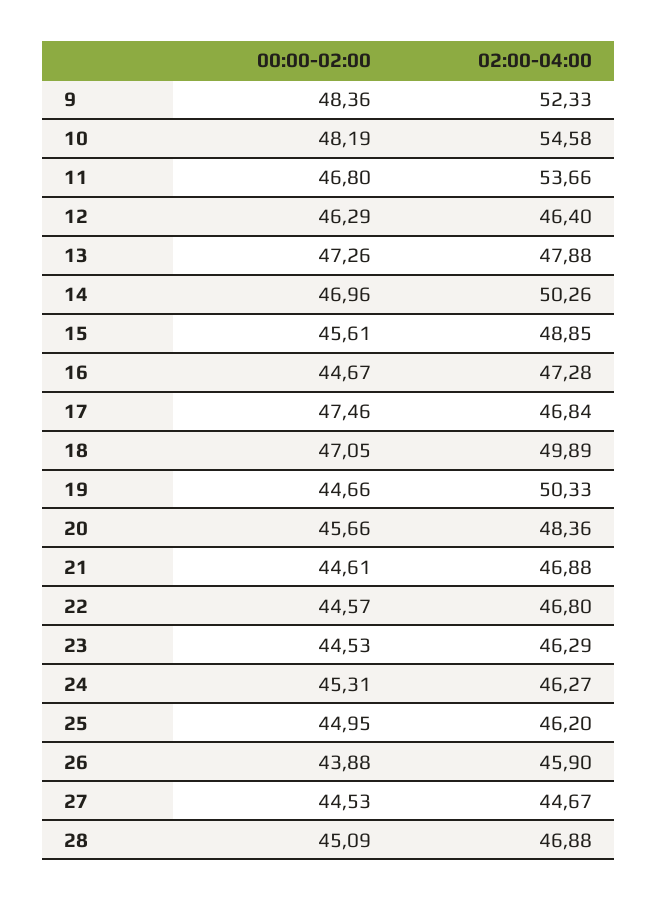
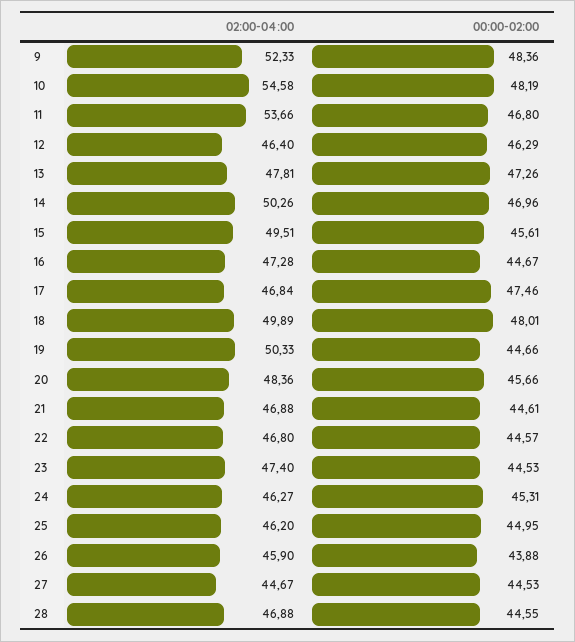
  {
    "00:00-02:00": {
      "9": 48.36,
      "10": 48.19,
      "11": 46.8,
      "12": 46.29,
      "13": 47.26,
      "14": 46.96,
      "15": 45.61,
      "16": 44.67,
      "17": 47.46,
-     "18": 47.05,
+     "18": 48.01,
      "19": 44.66,
      "20": 45.66,
      "21": 44.61,
      "22": 44.57,
      "23": 44.53,
      "24": 45.31,
      "25": 44.95,
      "26": 43.88,
      "27": 44.53,
-     "28": 45.09
+     "28": 44.55
    },
    "02:00-04:00": {
      "9": 52.33,
      "10": 54.58,
      "11": 53.66,
      "12": 46.4,
-     "13": 47.88,
+     "13": 47.81,
      "14": 50.26,
-     "15": 48.85,
+     "15": 49.51,
      "16": 47.28,
      "17": 46.84,
      "18": 49.89,
      "19": 50.33,
      "20": 48.36,
      "21": 46.88,
      "22": 46.8,
-     "23": 46.29,
+     "23": 47.4,
      "24": 46.27,
      "25": 46.2,
      "26": 45.9,
      "27": 44.67,
      "28": 46.88
    }
  }

